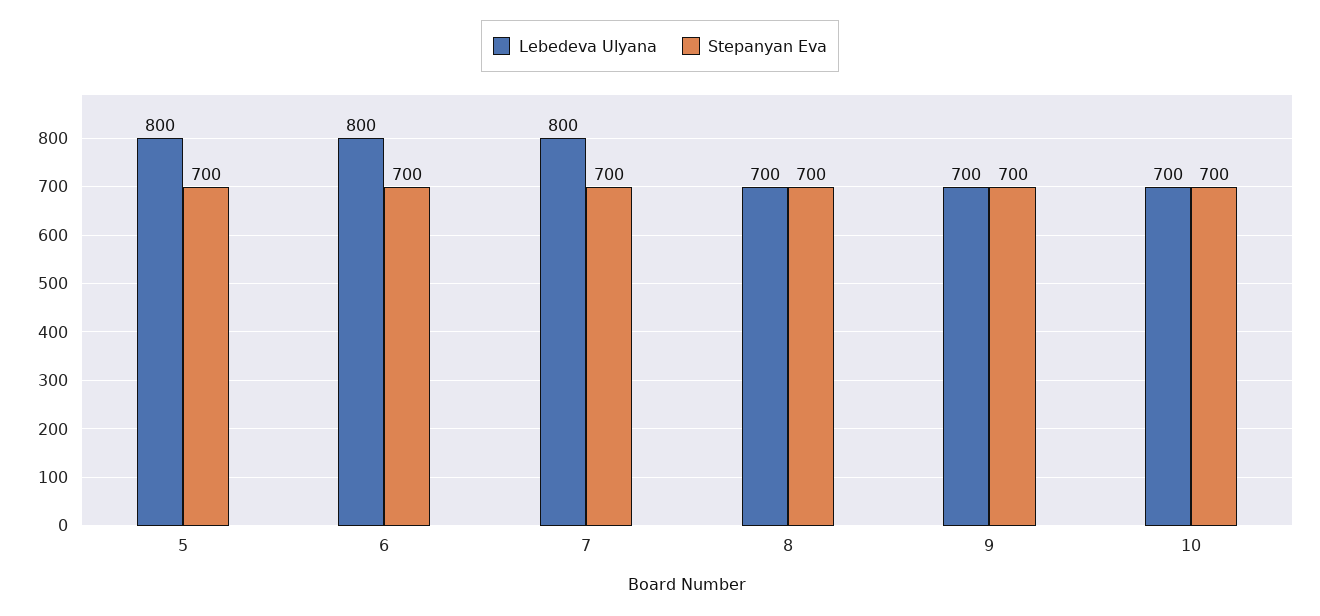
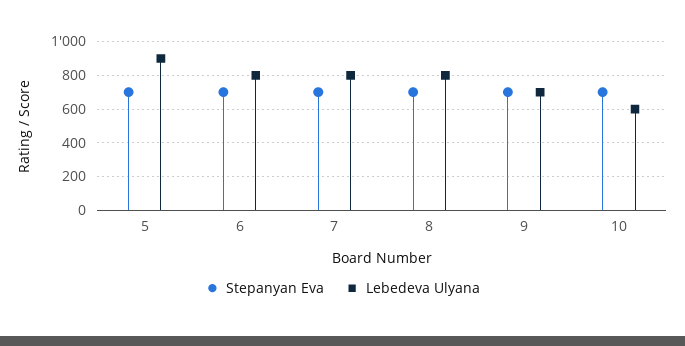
  {
    "Lebedeva Ulyana": {
-     "5": 800,
+     "5": 900,
      "6": 800,
      "7": 800,
-     "8": 700,
+     "8": 800,
      "9": 700,
-     "10": 700
+     "10": 600
    },
    "Stepanyan Eva": {
      "5": 700,
      "6": 700,
      "7": 700,
      "8": 700,
      "9": 700,
      "10": 700
    }
  }

